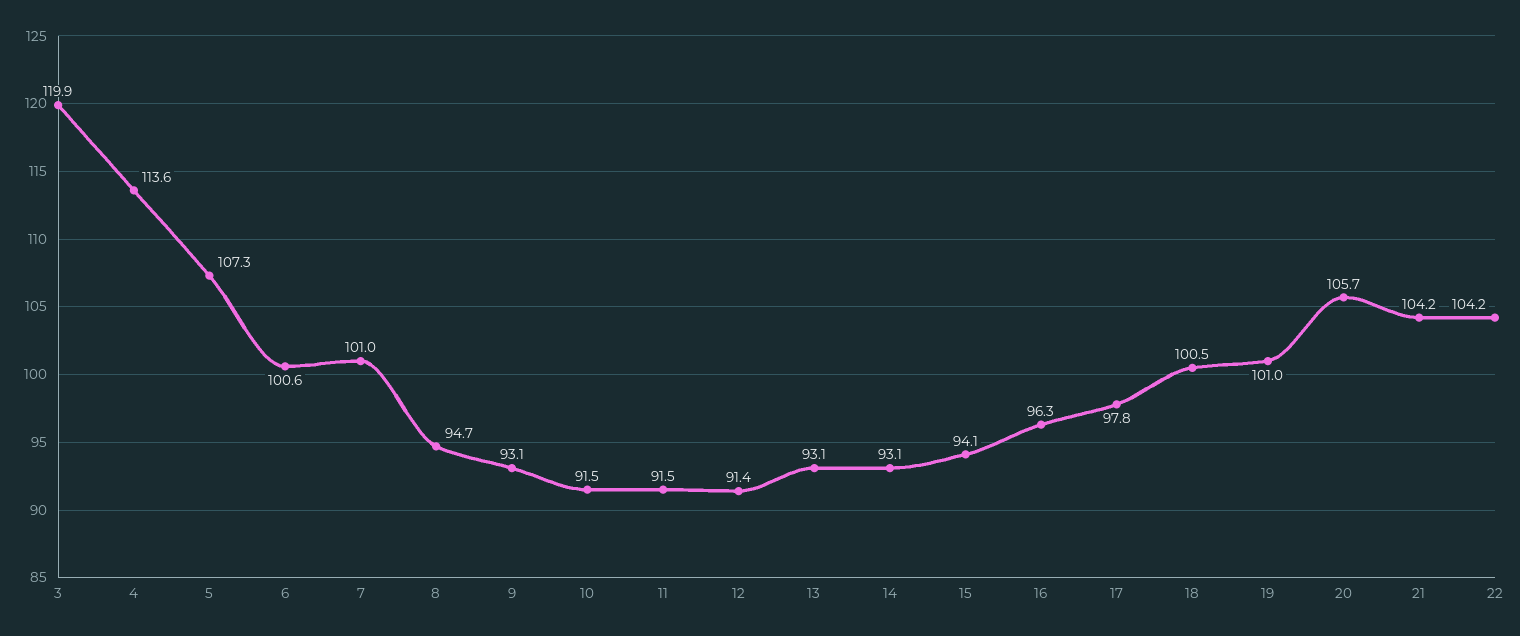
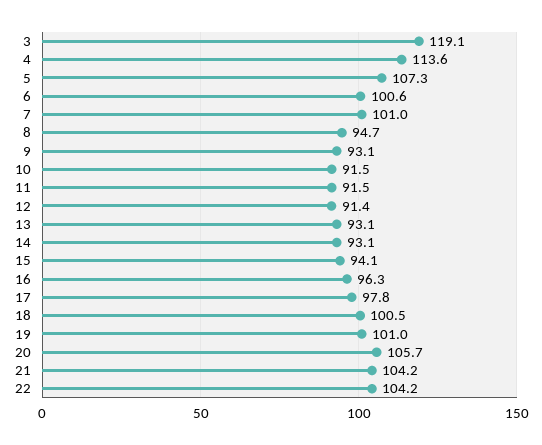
  {
-   "3": 119.9,
+   "3": 119.1,
    "4": 113.6,
    "5": 107.3,
    "6": 100.6,
    "7": 101,
    "8": 94.7,
    "9": 93.1,
    "10": 91.5,
    "11": 91.5,
    "12": 91.4,
    "13": 93.1,
    "14": 93.1,
    "15": 94.1,
    "16": 96.3,
    "17": 97.8,
    "18": 100.5,
    "19": 101,
    "20": 105.7,
    "21": 104.2,
    "22": 104.2
  }

